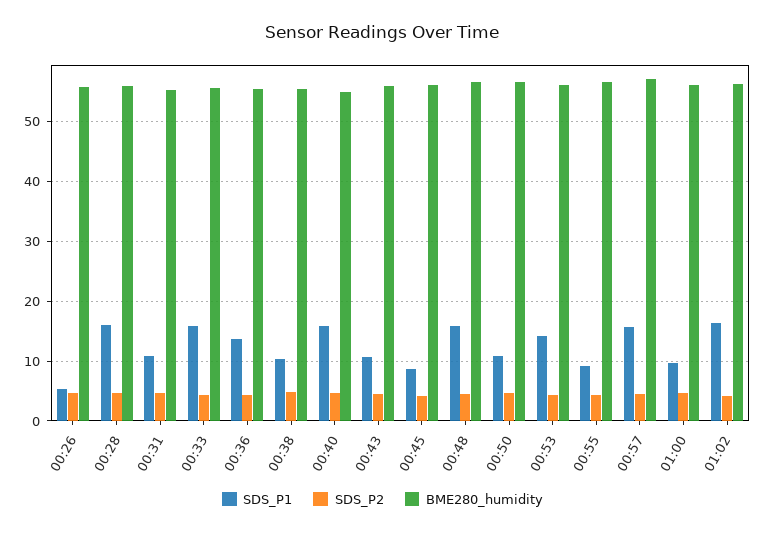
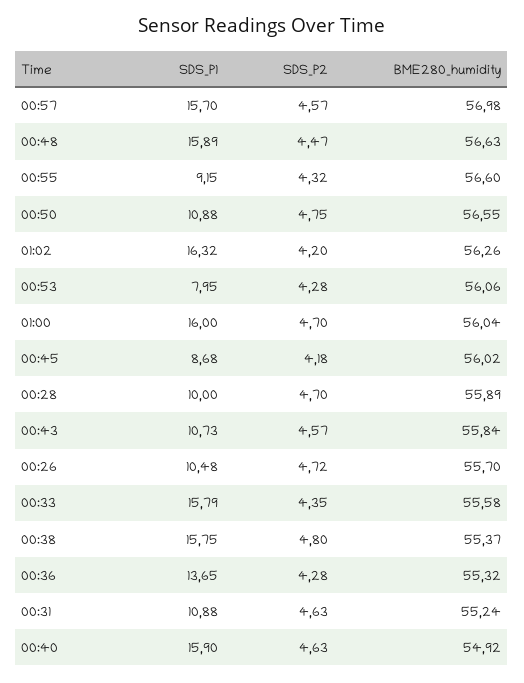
  {
    "SDS_P1": {
-     "00:26": 6,
+     "00:26": 10.48,
-     "00:28": 16,
+     "00:28": 10,
      "00:31": 10.88,
      "00:33": 15.79,
      "00:36": 13.65,
-     "00:38": 10,
+     "00:38": 15.75,
      "00:40": 15.9,
      "00:43": 10.73,
      "00:45": 8.68,
      "00:48": 15.89,
      "00:50": 10.88,
-     "00:53": 14,
+     "00:53": 7.95,
      "00:55": 9.15,
      "00:57": 15.7,
-     "01:00": 10,
+     "01:00": 16,
      "01:02": 16.32
    },
    "SDS_P2": {
      "00:26": 4.72,
      "00:28": 4.7,
      "00:31": 4.63,
      "00:33": 4.35,
      "00:36": 4.28,
      "00:38": 4.8,
      "00:40": 4.63,
      "00:43": 4.57,
      "00:45": 4.18,
      "00:48": 4.47,
      "00:50": 4.75,
      "00:53": 4.28,
      "00:55": 4.32,
      "00:57": 4.57,
      "01:00": 4.7,
      "01:02": 4.2
    },
    "BME280_humidity": {
      "00:26": 55.7,
      "00:28": 55.89,
      "00:31": 55.24,
      "00:33": 55.58,
      "00:36": 55.32,
      "00:38": 55.37,
      "00:40": 54.92,
      "00:43": 55.84,
      "00:45": 56.02,
      "00:48": 56.63,
      "00:50": 56.55,
      "00:53": 56.06,
      "00:55": 56.6,
      "00:57": 56.98,
      "01:00": 56.04,
      "01:02": 56.26
    }
  }

